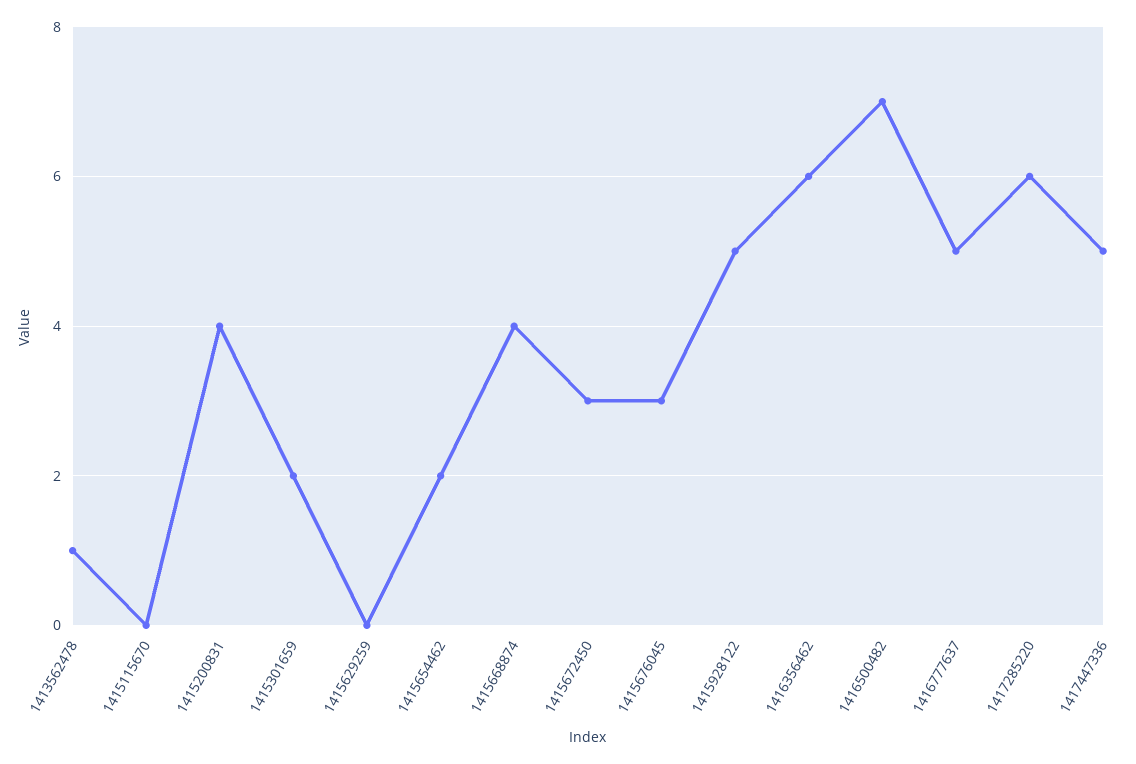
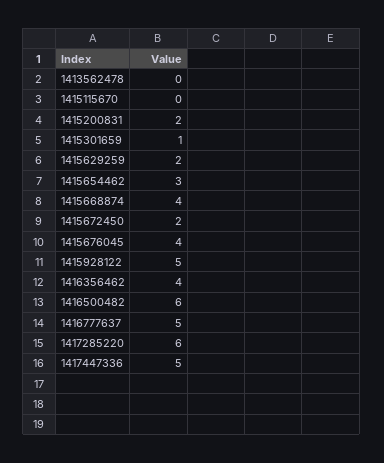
  {
-   "1413562478": 1,
+   "1413562478": 0,
    "1415115670": 0,
-   "1415200831": 4,
+   "1415200831": 2,
-   "1415301659": 2,
+   "1415301659": 1,
-   "1415629259": 0,
+   "1415629259": 2,
-   "1415654462": 2,
+   "1415654462": 3,
    "1415668874": 4,
-   "1415672450": 3,
+   "1415672450": 2,
-   "1415676045": 3,
+   "1415676045": 4,
    "1415928122": 5,
-   "1416356462": 6,
+   "1416356462": 4,
-   "1416500482": 7,
+   "1416500482": 6,
    "1416777637": 5,
    "1417285220": 6,
    "1417447336": 5
  }

